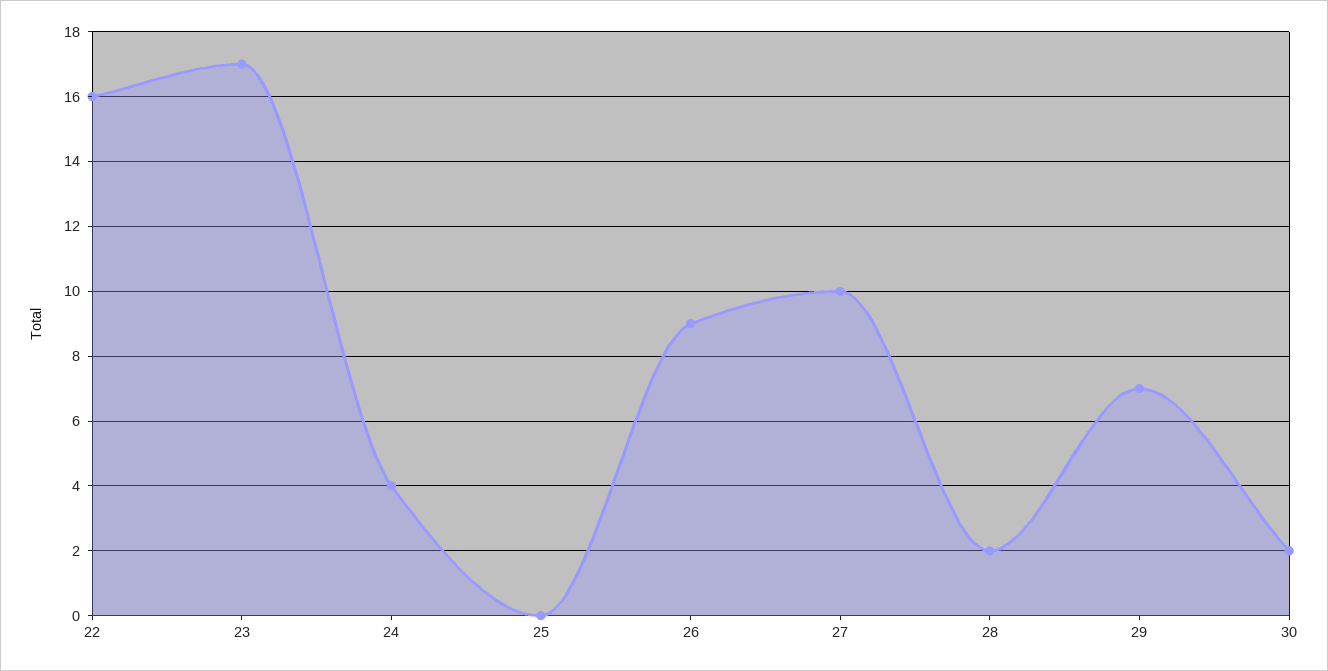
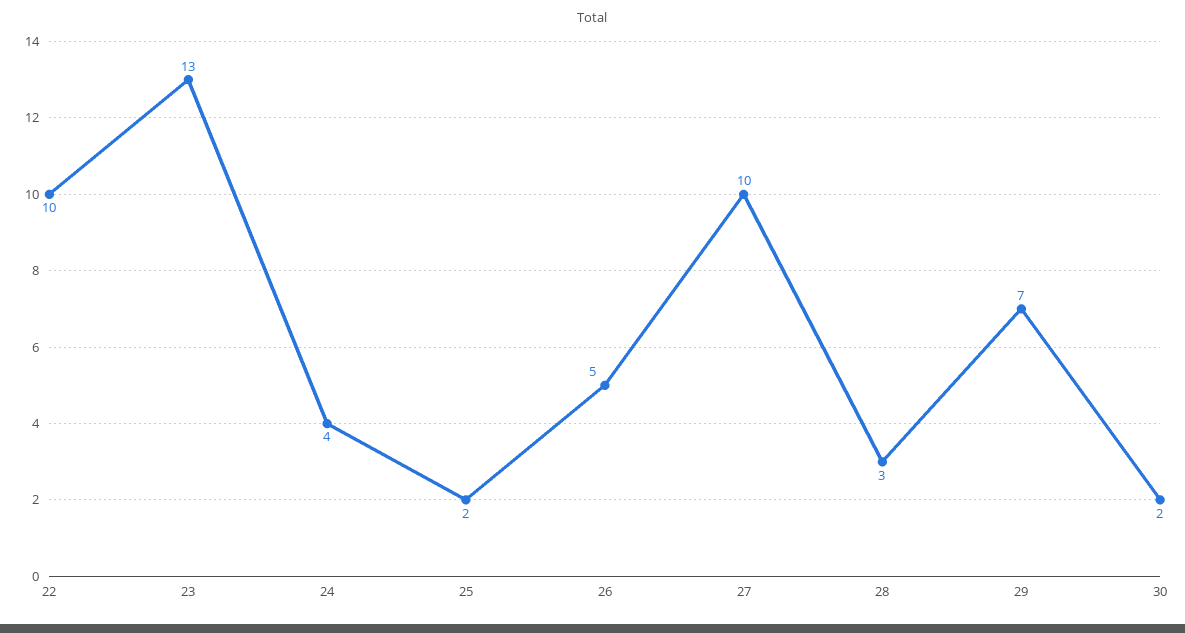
  {
-   "22": 16,
+   "22": 10,
-   "23": 17,
+   "23": 13,
    "24": 4,
-   "25": 0,
+   "25": 2,
-   "26": 9,
+   "26": 5,
    "27": 10,
-   "28": 2,
+   "28": 3,
    "29": 7,
    "30": 2
  }

